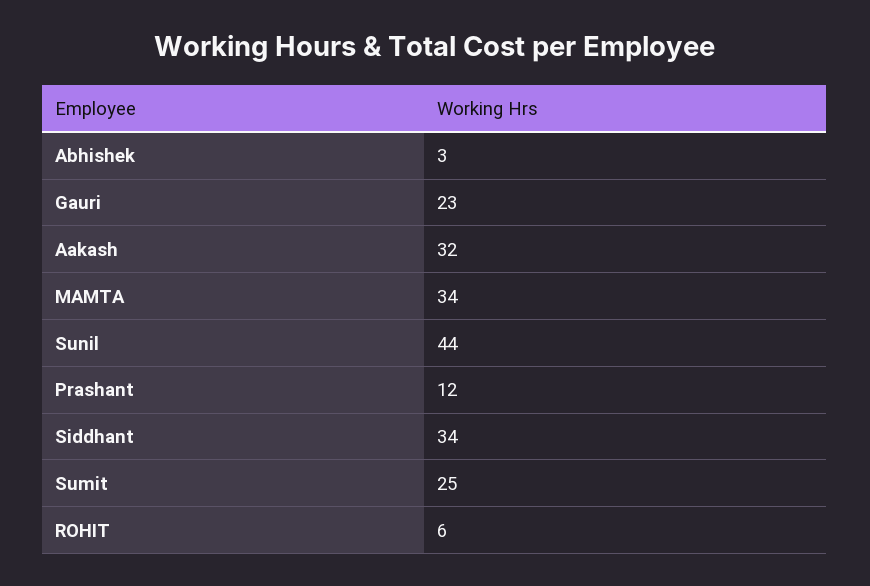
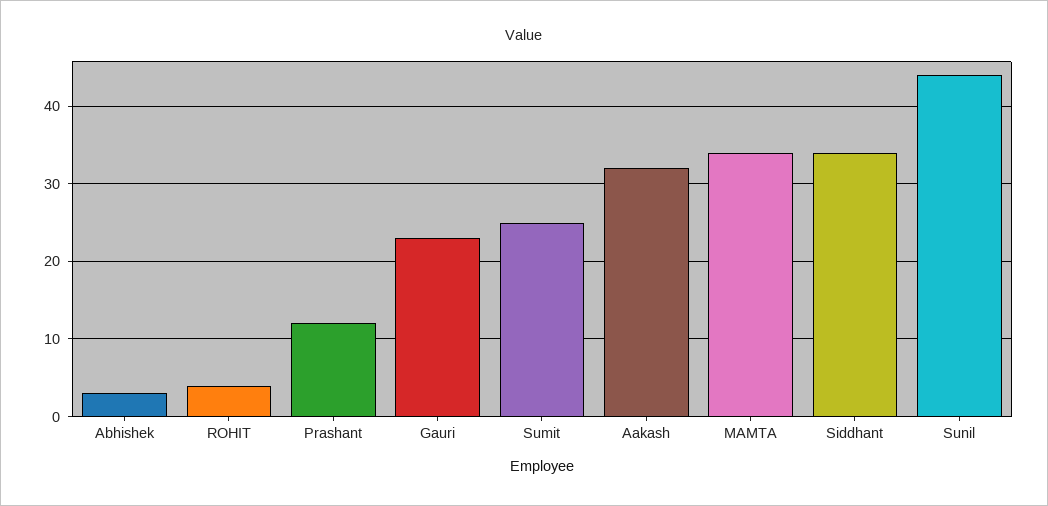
  {
    "Abhishek": 3,
    "Gauri": 23,
    "Aakash": 32,
    "MAMTA": 34,
    "Sunil": 44,
    "Prashant": 12,
    "Siddhant": 34,
    "Sumit": 25,
-   "ROHIT": 6
+   "ROHIT": 4
  }

